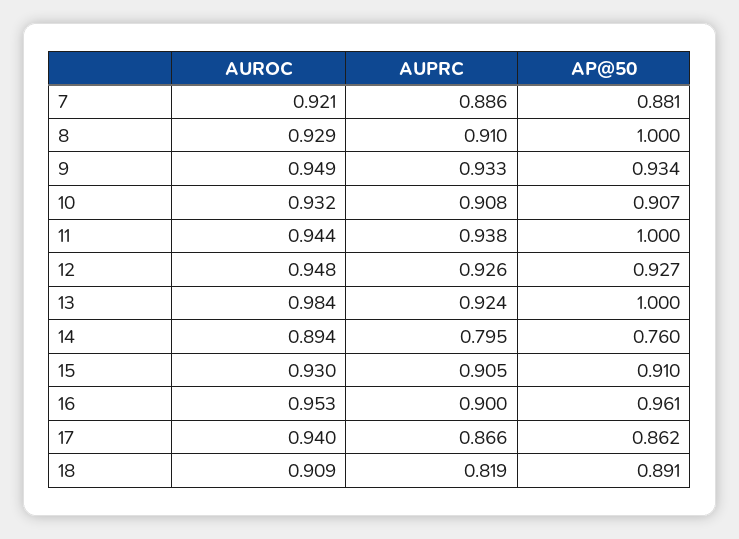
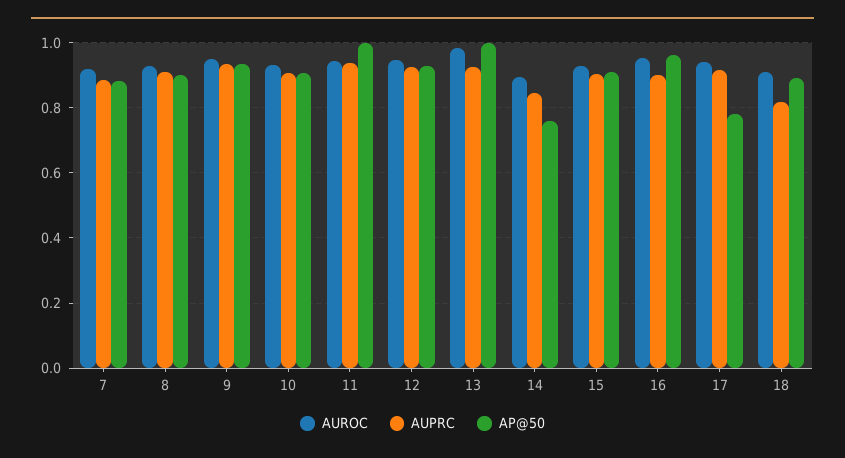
  {
    "AUROC": {
      "7": 0.921,
      "8": 0.929,
      "9": 0.949,
      "10": 0.932,
      "11": 0.944,
      "12": 0.948,
      "13": 0.984,
      "14": 0.894,
      "15": 0.93,
      "16": 0.953,
      "17": 0.94,
      "18": 0.909
    },
    "AUPRC": {
      "7": 0.886,
      "8": 0.91,
      "9": 0.933,
      "10": 0.908,
      "11": 0.938,
      "12": 0.926,
      "13": 0.924,
-     "14": 0.795,
+     "14": 0.84,
      "15": 0.905,
      "16": 0.9,
-     "17": 0.866,
+     "17": 0.92,
      "18": 0.819
    },
    "AP@50": {
      "7": 0.881,
-     "8": 1,
+     "8": 0.9,
      "9": 0.934,
      "10": 0.907,
      "11": 1,
      "12": 0.927,
      "13": 1,
      "14": 0.76,
      "15": 0.91,
      "16": 0.961,
-     "17": 0.862,
+     "17": 0.78,
      "18": 0.891
    }
  }

